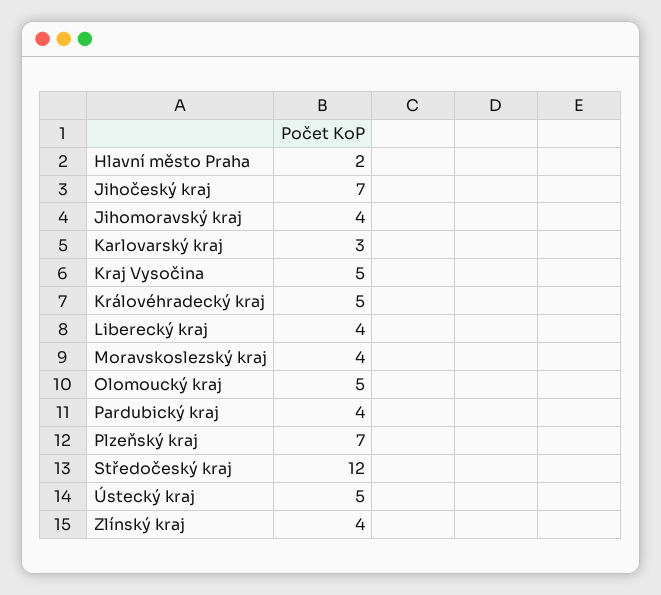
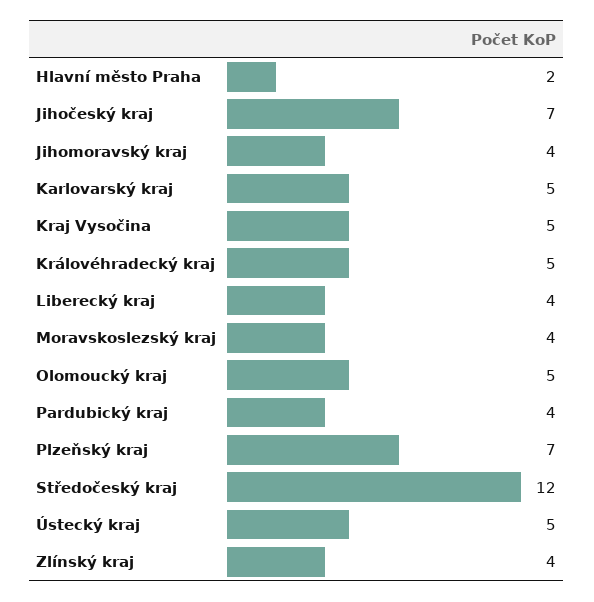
  {
    "Hlavní město Praha": 2,
    "Jihočeský kraj": 7,
    "Jihomoravský kraj": 4,
-   "Karlovarský kraj": 3,
+   "Karlovarský kraj": 5,
    "Kraj Vysočina": 5,
    "Královéhradecký kraj": 5,
    "Liberecký kraj": 4,
    "Moravskoslezský kraj": 4,
    "Olomoucký kraj": 5,
    "Pardubický kraj": 4,
    "Plzeňský kraj": 7,
    "Středočeský kraj": 12,
    "Ústecký kraj": 5,
    "Zlínský kraj": 4
  }

